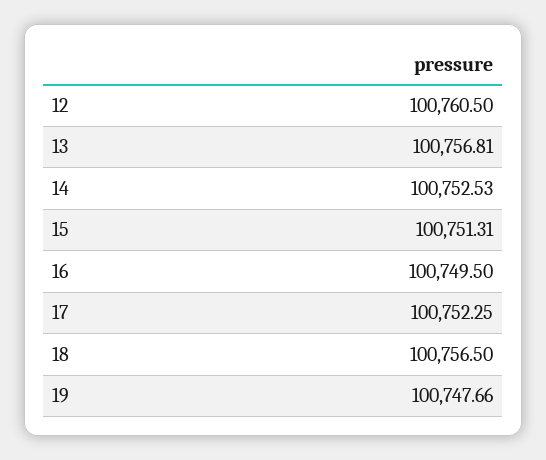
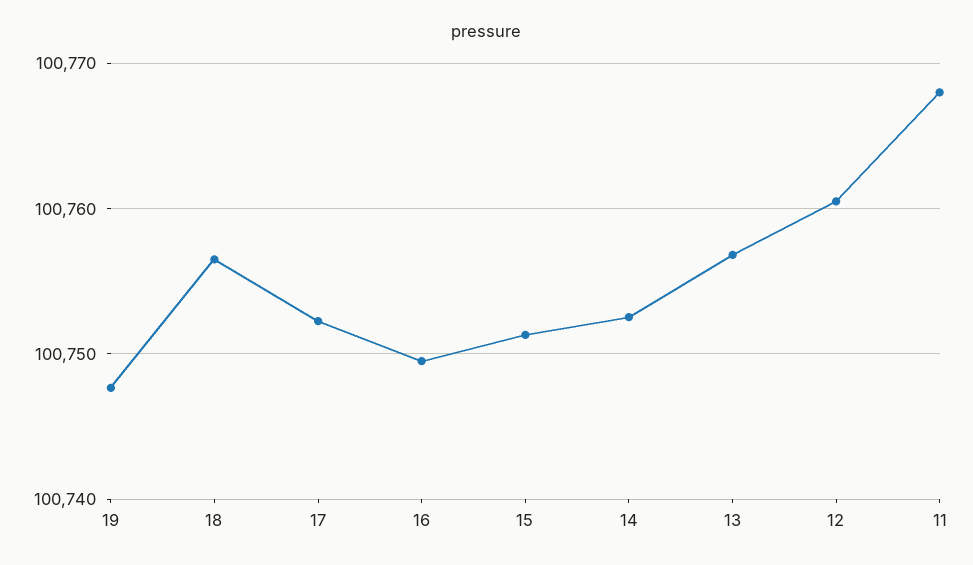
  {
    "12": 100760.5,
    "13": 100756.81,
    "14": 100752.53,
    "15": 100751.31,
    "16": 100749.5,
    "17": 100752.25,
    "18": 100756.5,
-   "19": 100747.66
+   "19": 100747.66,
+   "11": 100768
  }

